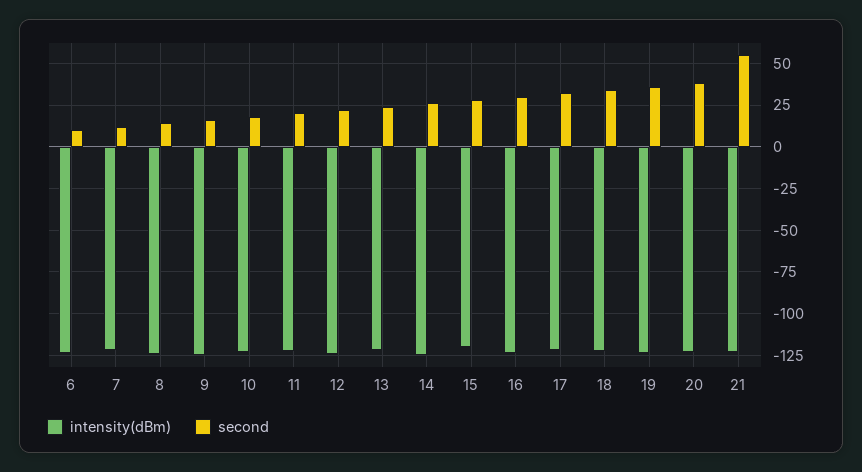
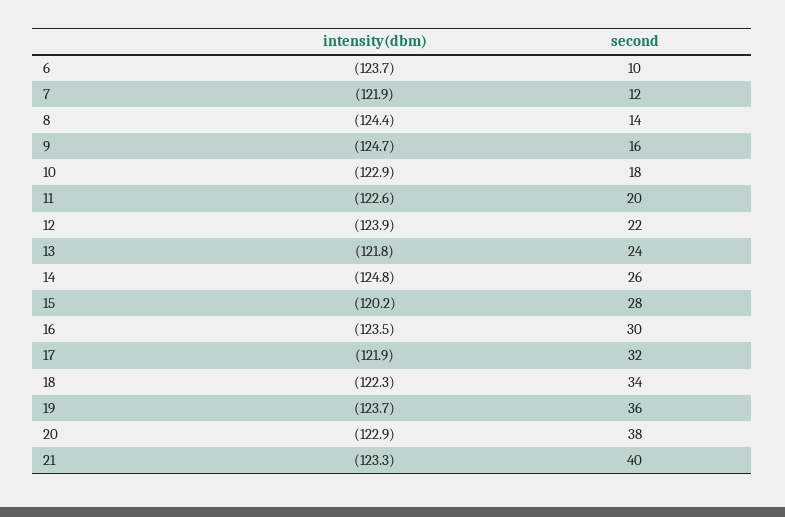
  {
    "intensity(dBm)": {
      "6": -123.7,
      "7": -121.9,
      "8": -124.4,
      "9": -124.7,
      "10": -122.9,
      "11": -122.6,
      "12": -123.9,
      "13": -121.8,
      "14": -124.8,
      "15": -120.2,
      "16": -123.5,
      "17": -121.9,
      "18": -122.3,
      "19": -123.7,
      "20": -122.9,
      "21": -123.3
    },
    "second": {
      "6": 10,
      "7": 12,
      "8": 14,
      "9": 16,
      "10": 18,
      "11": 20,
      "12": 22,
      "13": 24,
      "14": 26,
      "15": 28,
      "16": 30,
      "17": 32,
      "18": 34,
      "19": 36,
      "20": 38,
-     "21": 55
+     "21": 40
    }
  }

